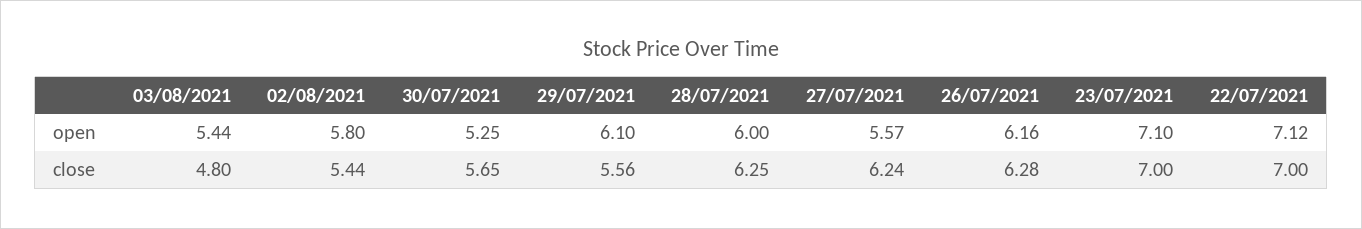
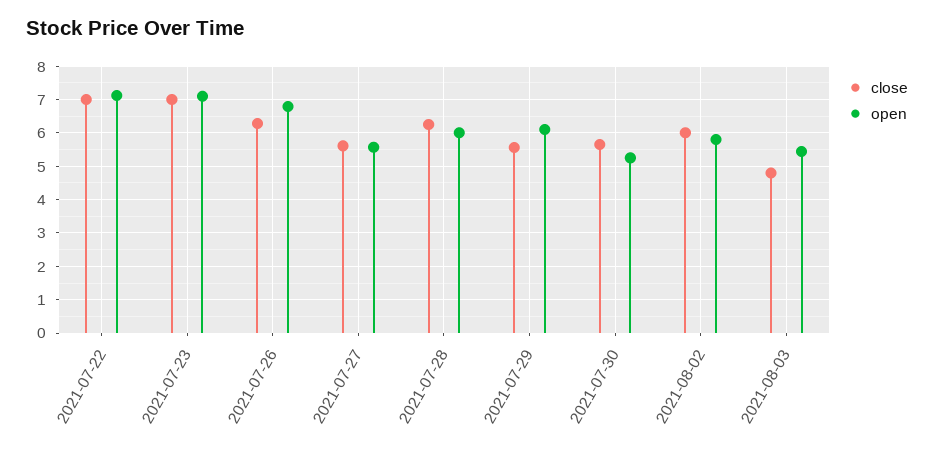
  {
    "open": {
      "03/08/2021": 5.44,
      "02/08/2021": 5.8,
      "30/07/2021": 5.25,
      "29/07/2021": 6.1,
      "28/07/2021": 6,
      "27/07/2021": 5.57,
-     "26/07/2021": 6.16,
+     "26/07/2021": 6.8,
      "23/07/2021": 7.1,
      "22/07/2021": 7.12
    },
    "close": {
      "03/08/2021": 4.8,
-     "02/08/2021": 5.44,
+     "02/08/2021": 6,
      "30/07/2021": 5.65,
      "29/07/2021": 5.56,
      "28/07/2021": 6.25,
-     "27/07/2021": 6.24,
+     "27/07/2021": 5.6,
      "26/07/2021": 6.28,
      "23/07/2021": 7,
      "22/07/2021": 7
    }
  }

